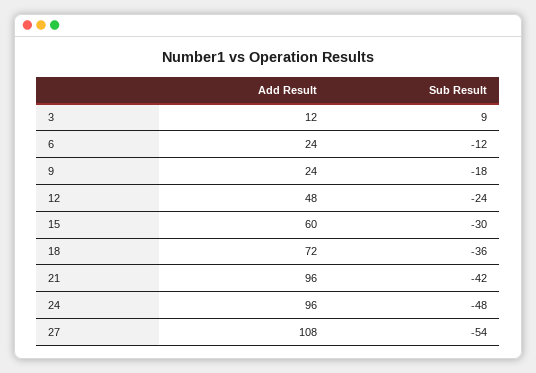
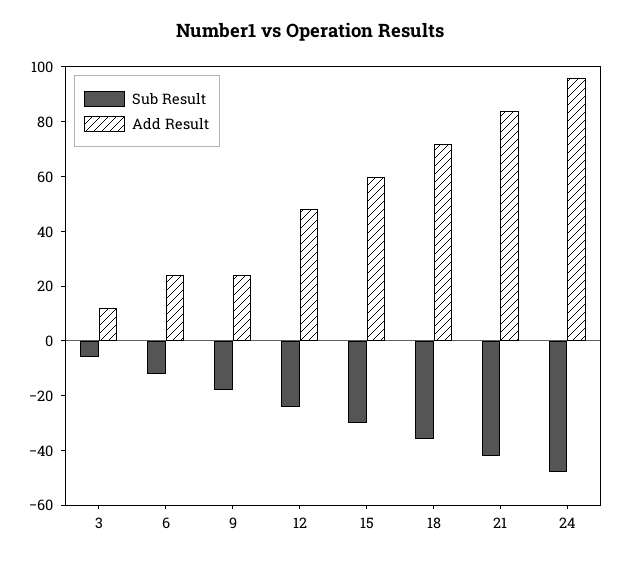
  {
    "Add Result": {
      "3": 12,
      "6": 24,
      "9": 24,
      "12": 48,
      "15": 60,
      "18": 72,
-     "21": 96,
+     "21": 85,
-     "24": 96,
+     "24": 96
-     "27": 108
    },
    "Sub Result": {
-     "3": 9,
+     "3": -5,
      "6": -12,
      "9": -18,
      "12": -24,
      "15": -30,
      "18": -36,
      "21": -42,
-     "24": -48,
+     "24": -48
-     "27": -54
    }
  }

